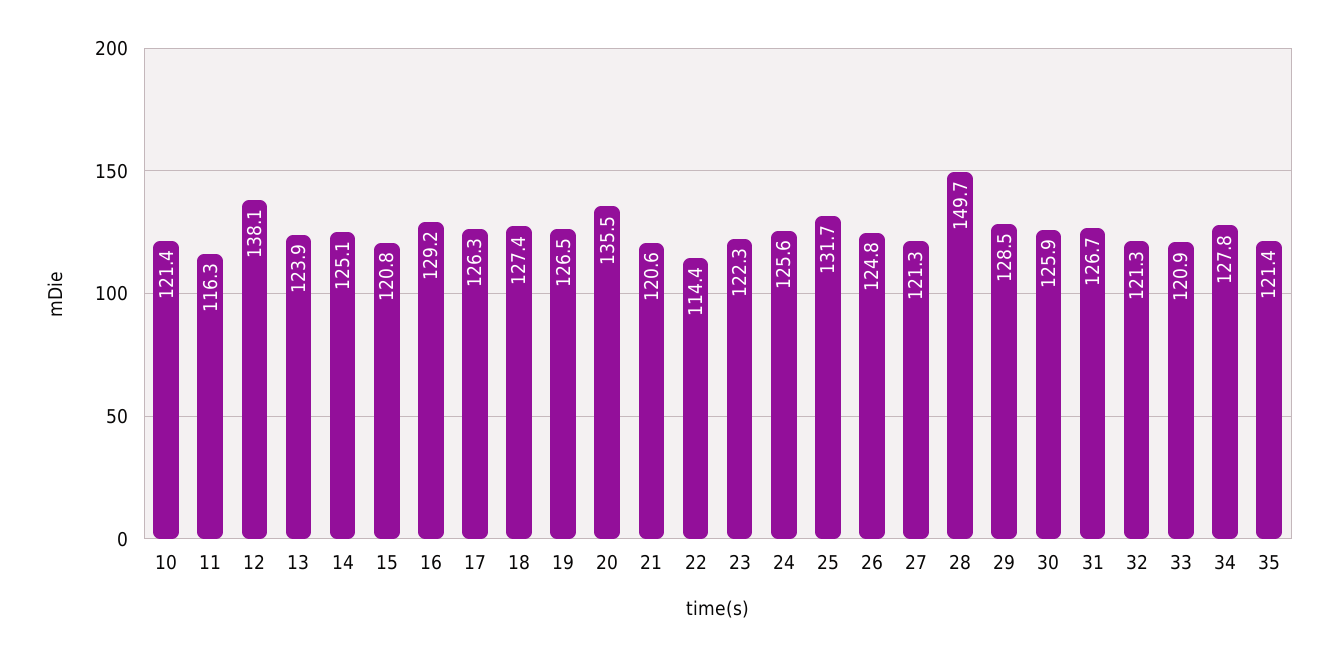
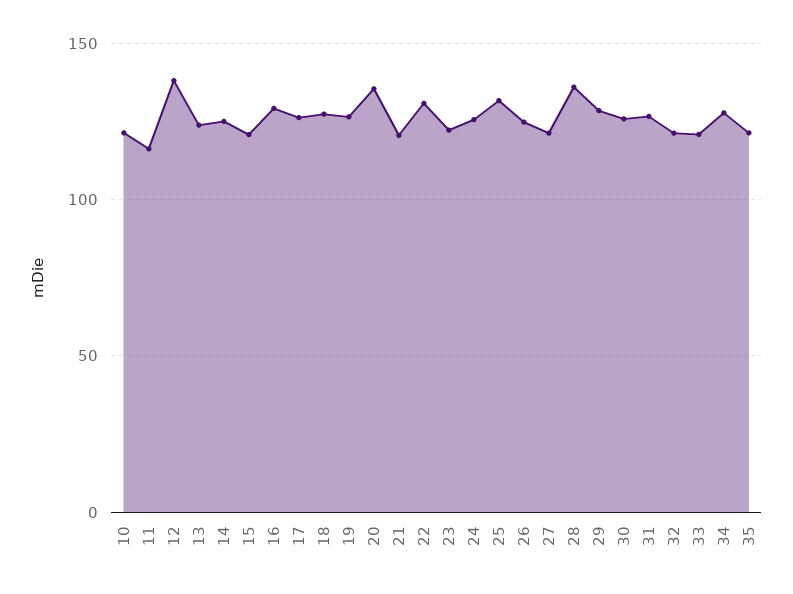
  {
    "10": 121.4,
    "11": 116.3,
    "12": 138.1,
    "13": 123.9,
    "14": 125.1,
    "15": 120.8,
    "16": 129.2,
    "17": 126.3,
    "18": 127.4,
    "19": 126.5,
    "20": 135.5,
    "21": 120.6,
-   "22": 114.4,
+   "22": 130,
    "23": 122.3,
    "24": 125.6,
    "25": 131.7,
    "26": 124.8,
    "27": 121.3,
-   "28": 149.7,
+   "28": 135,
    "29": 128.5,
    "30": 125.9,
    "31": 126.7,
    "32": 121.3,
    "33": 120.9,
    "34": 127.8,
    "35": 121.4
  }

